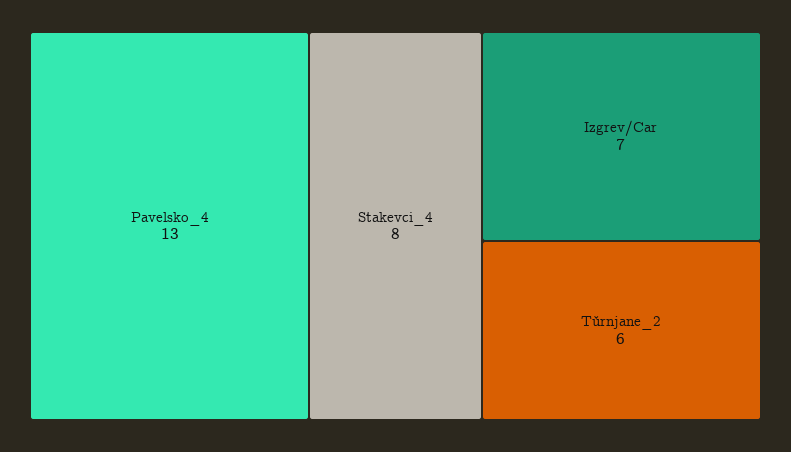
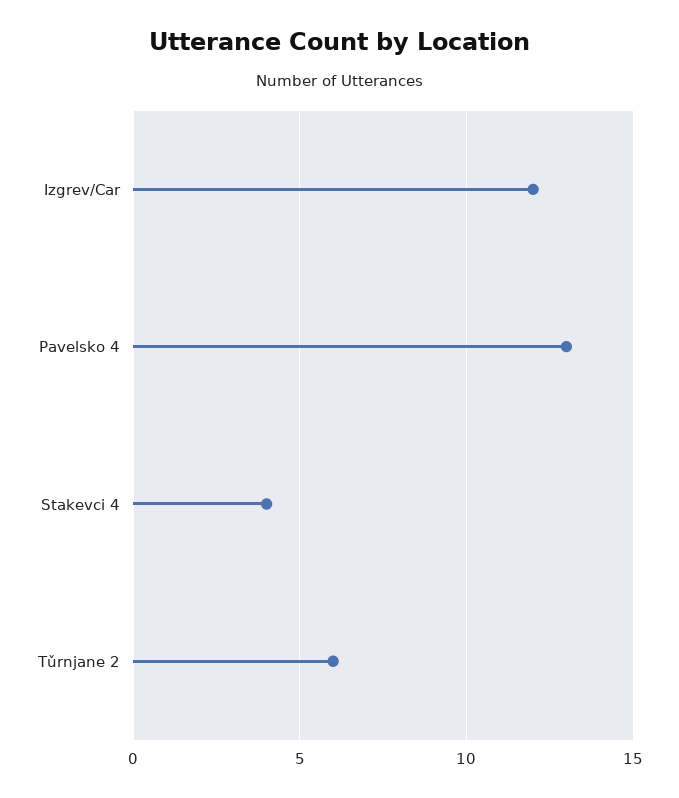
  {
    "Pavelsko_4": 13,
-   "Stakevci_4": 8,
+   "Stakevci_4": 4,
-   "Izgrev/Car": 7,
+   "Izgrev/Car": 12,
    "Tǔrnjane_2": 6
  }

